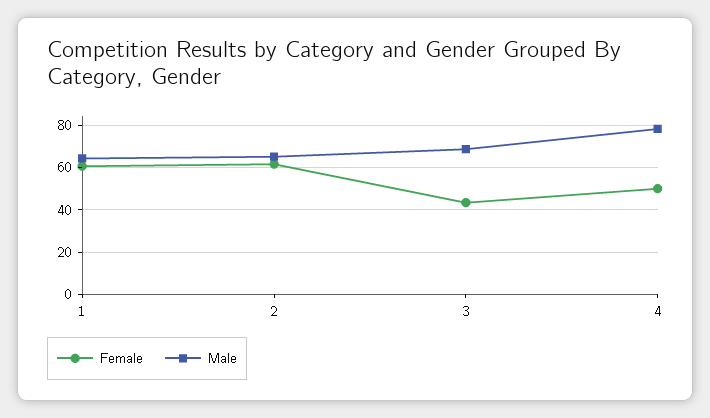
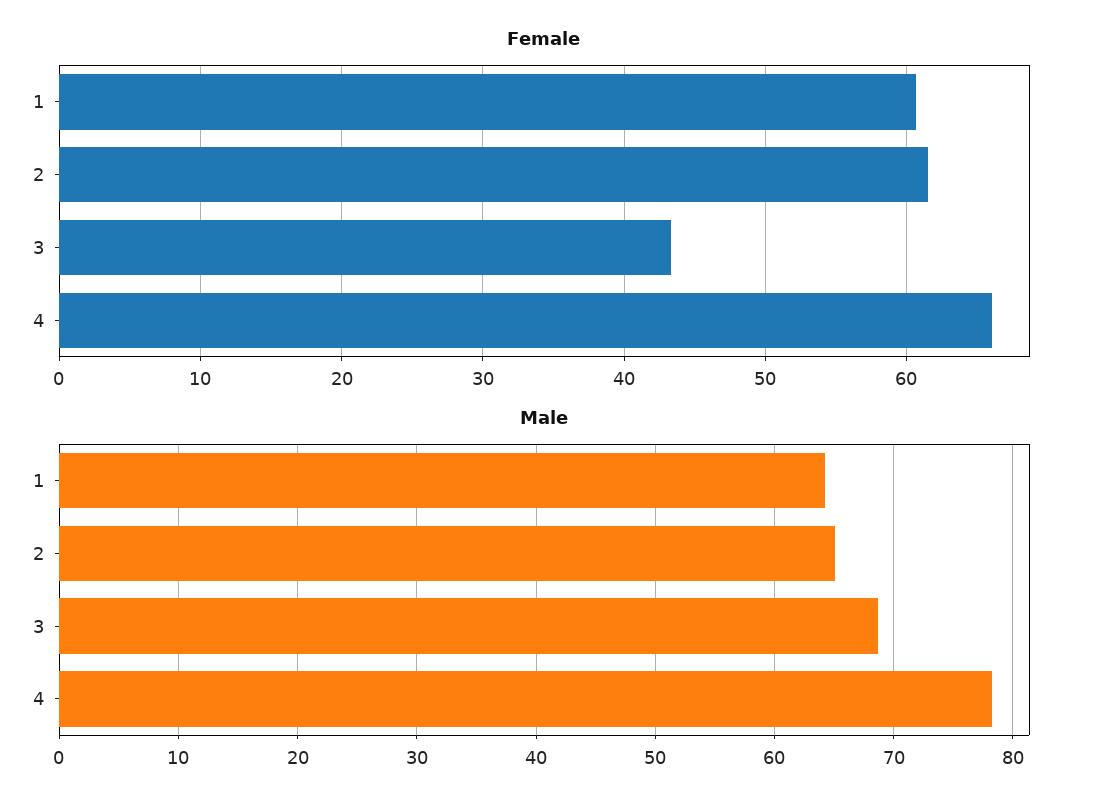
  {
    "Female": {
      "1": 61,
      "2": 62,
      "3": 43,
-     "4": 50
+     "4": 66
    },
    "Male": {
      "1": 64,
      "2": 65,
      "3": 69,
      "4": 78
    }
  }

